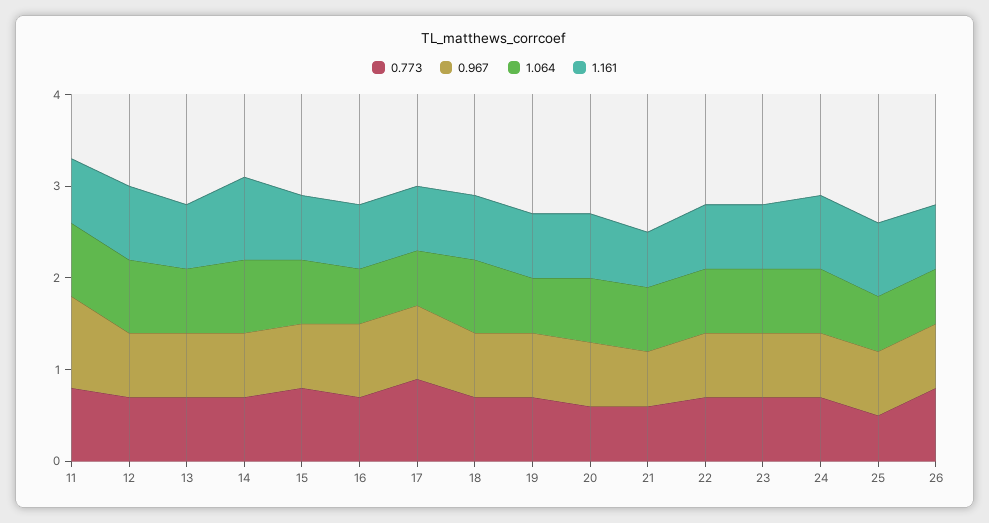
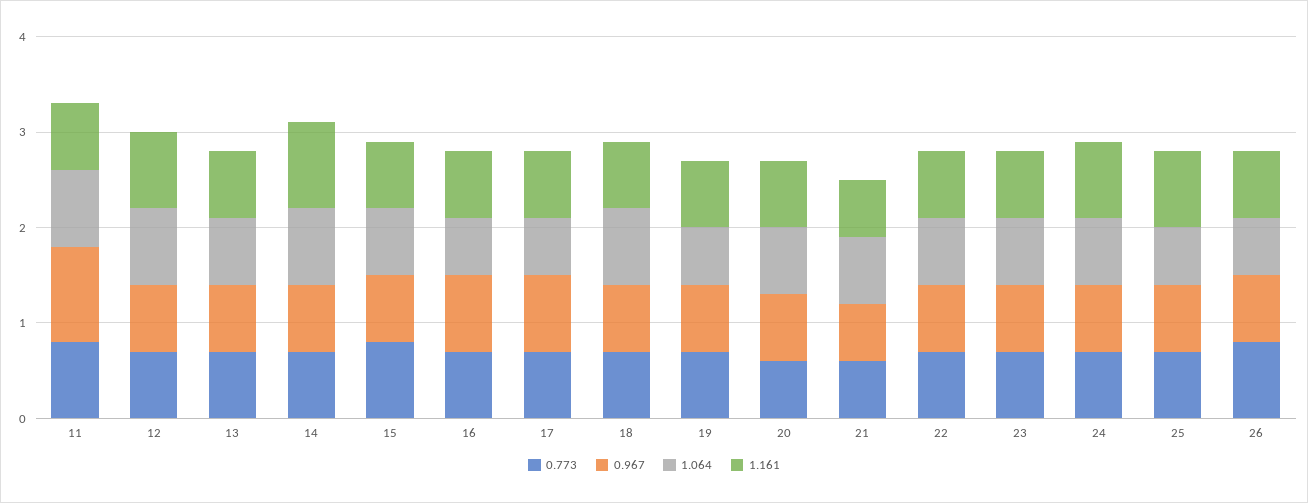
  {
    "0.773": {
      "11": 0.8,
      "12": 0.7,
      "13": 0.7,
      "14": 0.7,
      "15": 0.8,
      "16": 0.7,
-     "17": 0.9,
+     "17": 0.7,
      "18": 0.7,
      "19": 0.7,
      "20": 0.6,
      "21": 0.6,
      "22": 0.7,
      "23": 0.7,
      "24": 0.7,
-     "25": 0.5,
+     "25": 0.7,
      "26": 0.8
    },
    "0.967": {
      "11": 1,
      "12": 0.7,
      "13": 0.7,
      "14": 0.7,
      "15": 0.7,
      "16": 0.8,
      "17": 0.8,
      "18": 0.7,
      "19": 0.7,
      "20": 0.7,
      "21": 0.6,
      "22": 0.7,
      "23": 0.7,
      "24": 0.7,
      "25": 0.7,
      "26": 0.7
    },
    "1.064": {
      "11": 0.8,
      "12": 0.8,
      "13": 0.7,
      "14": 0.8,
      "15": 0.7,
      "16": 0.6,
      "17": 0.6,
      "18": 0.8,
      "19": 0.6,
      "20": 0.7,
      "21": 0.7,
      "22": 0.7,
      "23": 0.7,
      "24": 0.7,
      "25": 0.6,
      "26": 0.6
    },
    "1.161": {
      "11": 0.7,
      "12": 0.8,
      "13": 0.7,
      "14": 0.9,
      "15": 0.7,
      "16": 0.7,
      "17": 0.7,
      "18": 0.7,
      "19": 0.7,
      "20": 0.7,
      "21": 0.6,
      "22": 0.7,
      "23": 0.7,
      "24": 0.8,
      "25": 0.8,
      "26": 0.7
    }
  }

